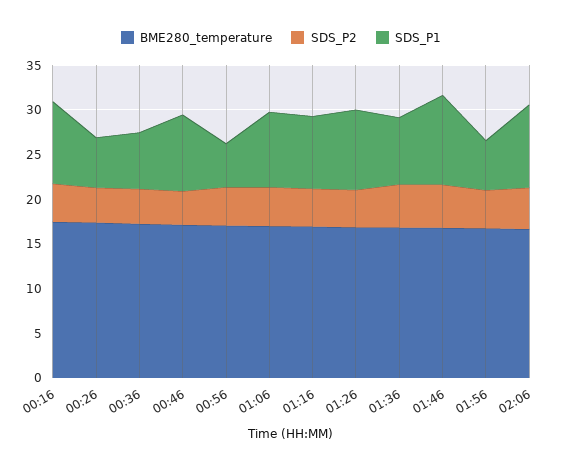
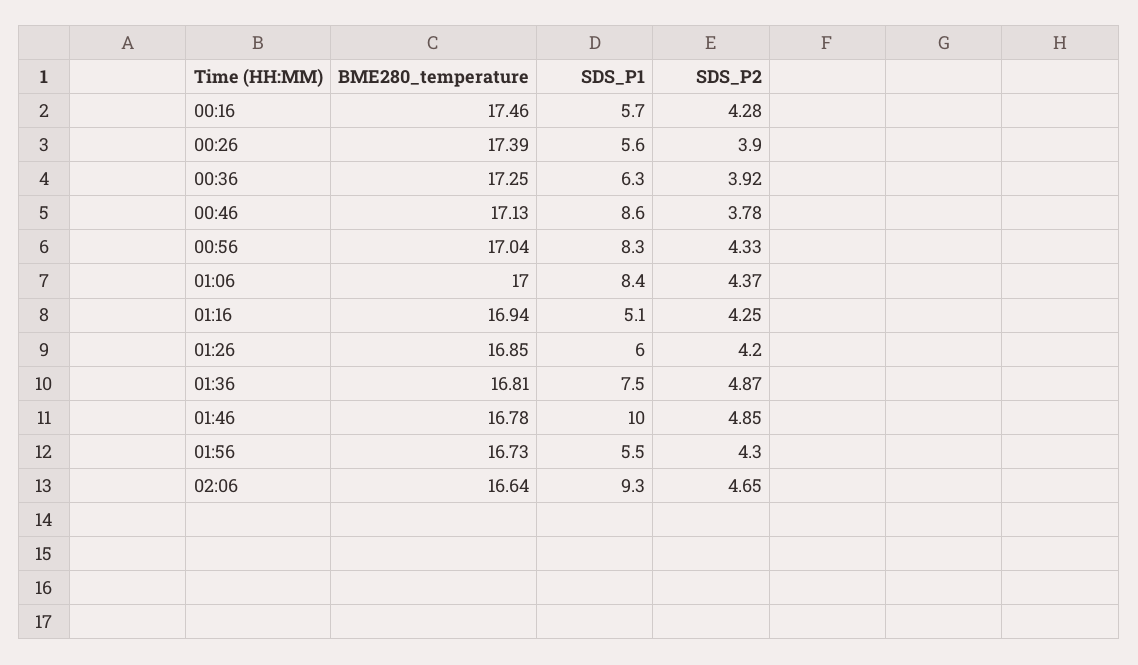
  {
    "BME280_temperature": {
      "00:16": 17.46,
      "00:26": 17.39,
      "00:36": 17.25,
      "00:46": 17.13,
      "00:56": 17.04,
      "01:06": 17,
      "01:16": 16.94,
      "01:26": 16.85,
      "01:36": 16.81,
      "01:46": 16.78,
      "01:56": 16.73,
      "02:06": 16.64
    },
    "SDS_P2": {
      "00:16": 4.28,
      "00:26": 3.9,
      "00:36": 3.92,
      "00:46": 3.78,
      "00:56": 4.33,
      "01:06": 4.37,
      "01:16": 4.25,
      "01:26": 4.2,
      "01:36": 4.87,
      "01:46": 4.85,
      "01:56": 4.3,
      "02:06": 4.65
    },
    "SDS_P1": {
-     "00:16": 9,
+     "00:16": 5.7,
      "00:26": 5.6,
      "00:36": 6.3,
      "00:46": 8.6,
-     "00:56": 5,
+     "00:56": 8.3,
      "01:06": 8.4,
-     "01:16": 8,
+     "01:16": 5.1,
-     "01:26": 9,
+     "01:26": 6,
      "01:36": 7.5,
      "01:46": 10,
      "01:56": 5.5,
      "02:06": 9.3
    }
  }

